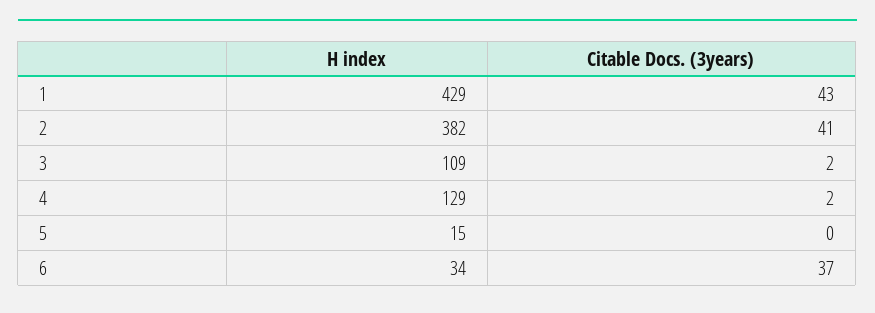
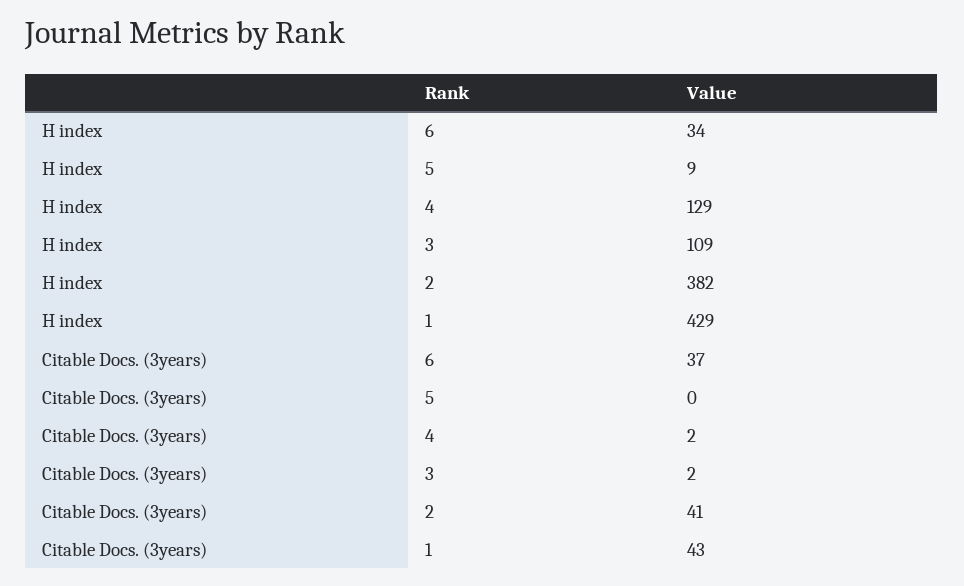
  {
    "H index": {
      "1": 429,
      "2": 382,
      "3": 109,
      "4": 129,
-     "5": 15,
+     "5": 9,
      "6": 34
    },
    "Citable Docs. (3years)": {
      "1": 43,
      "2": 41,
      "3": 2,
      "4": 2,
      "5": 0,
      "6": 37
    }
  }

